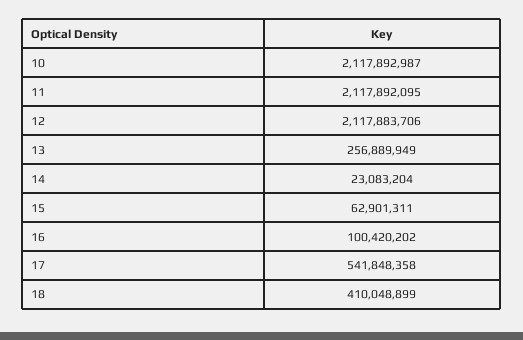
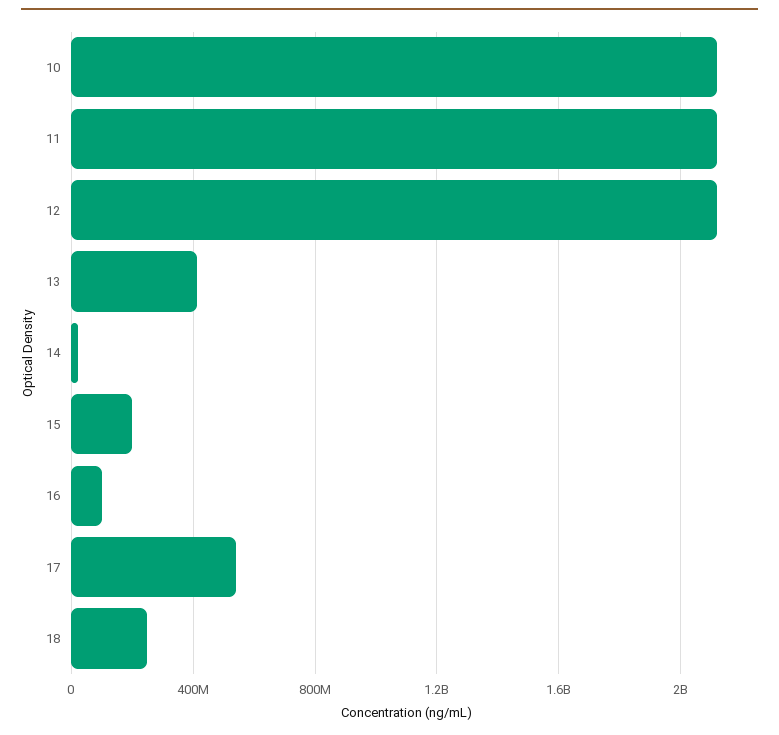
  {
    "10": 2117892987,
    "11": 2117892095,
    "12": 2117883706,
-   "13": 256889949,
+   "13": 400000000,
    "14": 23083204,
-   "15": 62901311,
+   "15": 200000000,
    "16": 100420202,
    "17": 541848358,
-   "18": 410048899
+   "18": 250000000
  }

